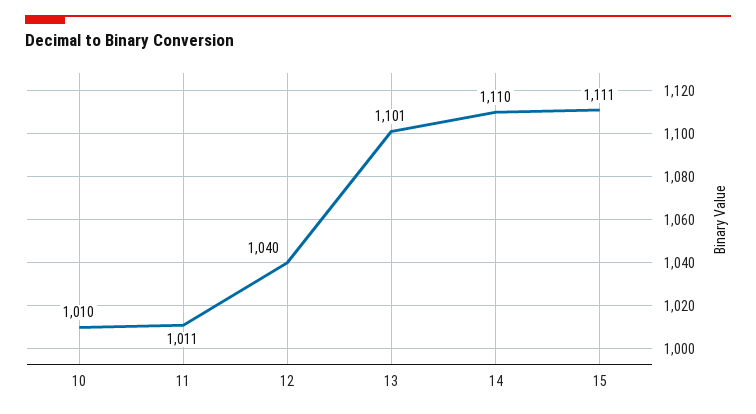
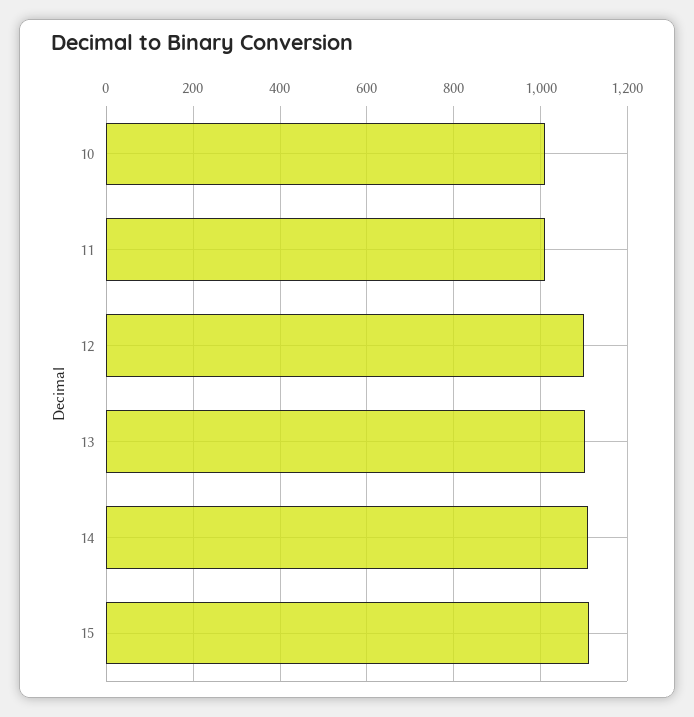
  {
    "10": 1010,
    "11": 1011,
-   "12": 1040,
+   "12": 1100,
    "13": 1101,
    "14": 1110,
    "15": 1111
  }

